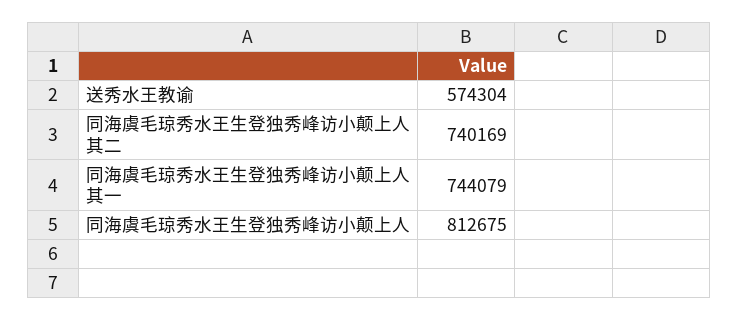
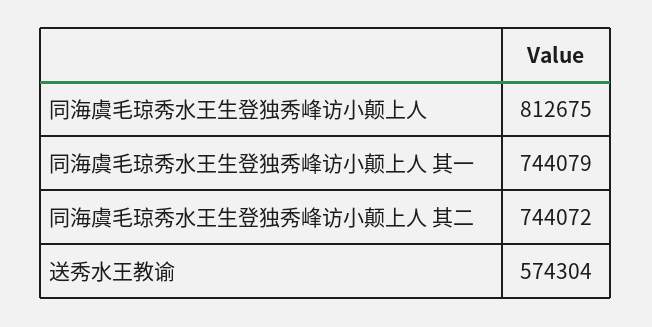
  {
    "送秀水王教谕": 574304,
-   "同海虞毛琼秀水王生登独秀峰访小颠上人 其二": 740169,
+   "同海虞毛琼秀水王生登独秀峰访小颠上人 其二": 744072,
    "同海虞毛琼秀水王生登独秀峰访小颠上人 其一": 744079,
    "同海虞毛琼秀水王生登独秀峰访小颠上人": 812675
  }

